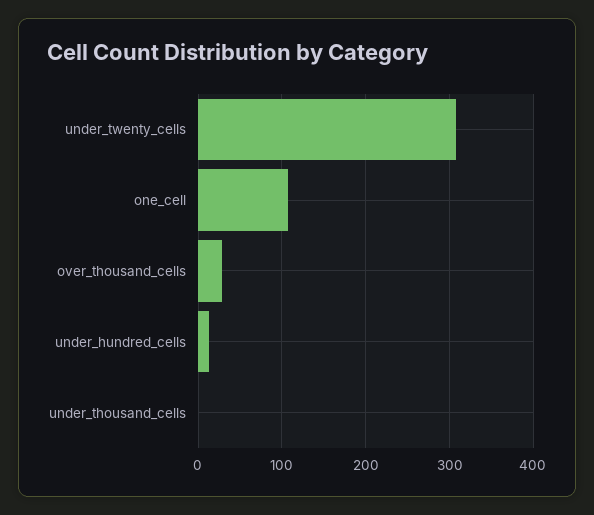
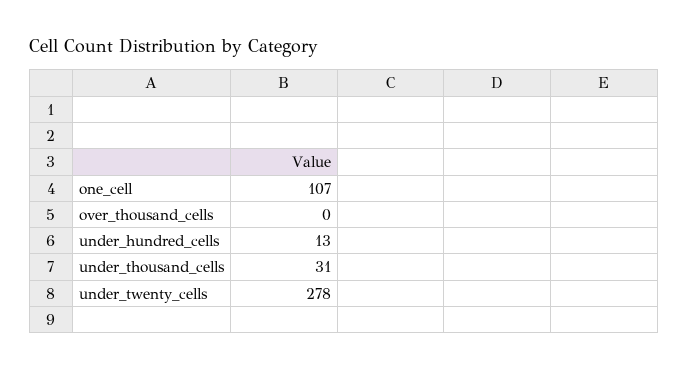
  {
-   "under_twenty_cells": 310,
+   "under_twenty_cells": 278,
    "one_cell": 107,
-   "over_thousand_cells": 30,
+   "over_thousand_cells": 0,
    "under_hundred_cells": 13,
-   "under_thousand_cells": 0
+   "under_thousand_cells": 31
  }

